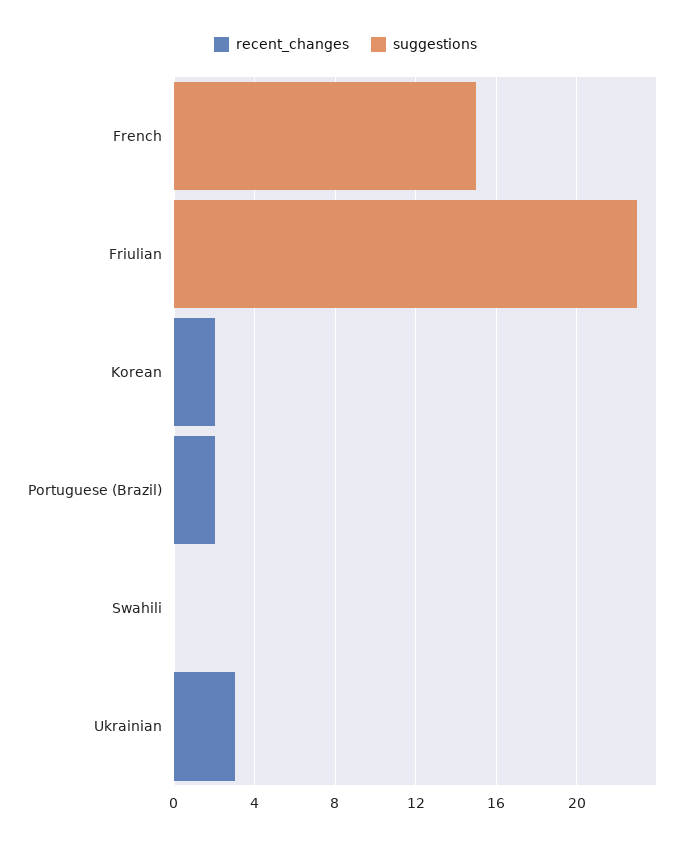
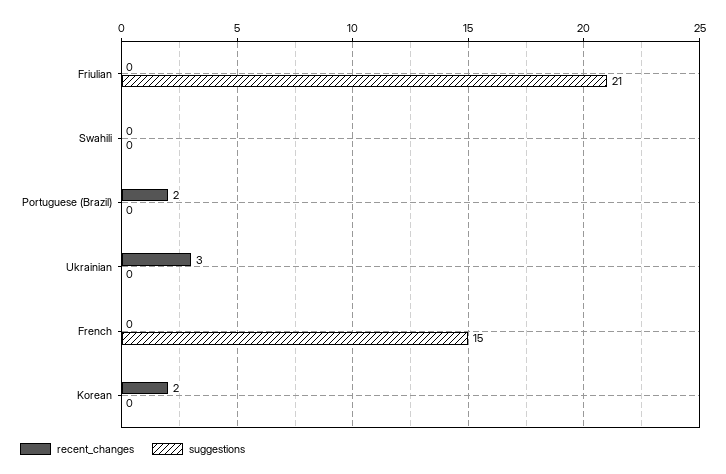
  {
    "recent_changes": {
      "French": 0,
      "Friulian": 0,
      "Korean": 2,
      "Portuguese (Brazil)": 2,
      "Swahili": 0,
      "Ukrainian": 3
    },
    "suggestions": {
      "French": 15,
-     "Friulian": 23,
+     "Friulian": 21,
      "Korean": 0,
      "Portuguese (Brazil)": 0,
      "Swahili": 0,
      "Ukrainian": 0
    }
  }

